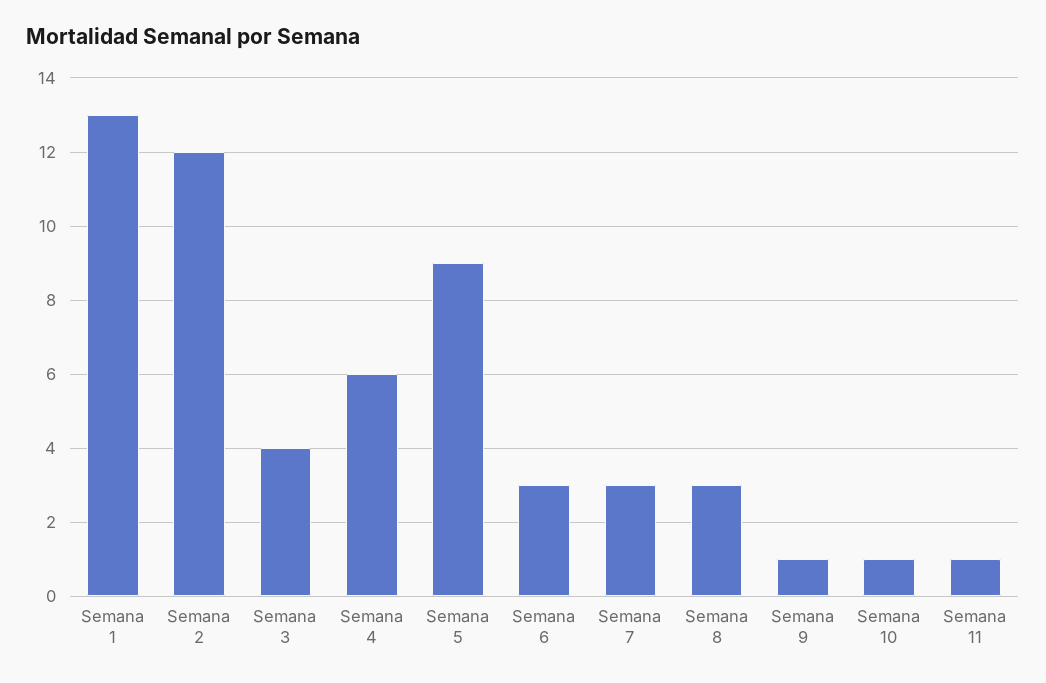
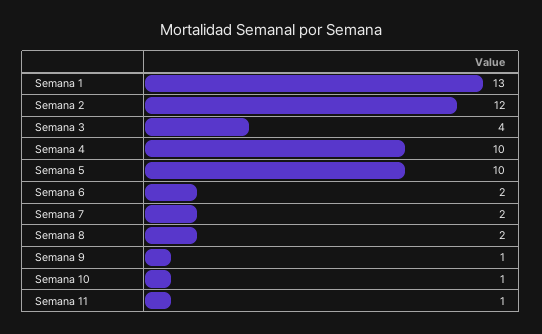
  {
    "Semana 1": 13,
    "Semana 2": 12,
    "Semana 3": 4,
-   "Semana 4": 6,
+   "Semana 4": 10,
-   "Semana 5": 9,
+   "Semana 5": 10,
-   "Semana 6": 3,
+   "Semana 6": 2,
-   "Semana 7": 3,
+   "Semana 7": 2,
-   "Semana 8": 3,
+   "Semana 8": 2,
    "Semana 9": 1,
    "Semana 10": 1,
    "Semana 11": 1
  }

